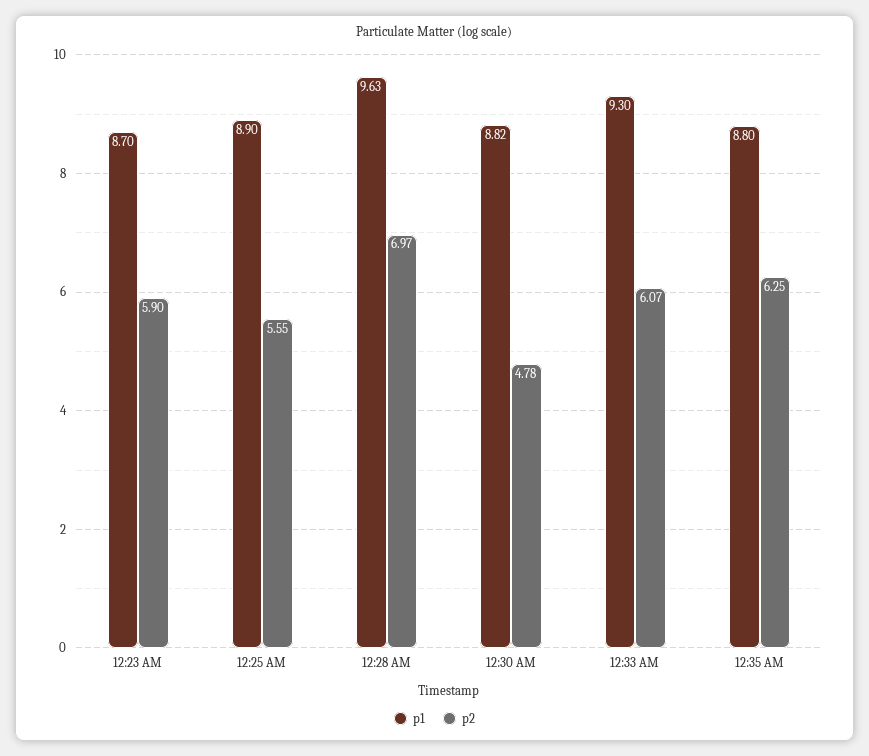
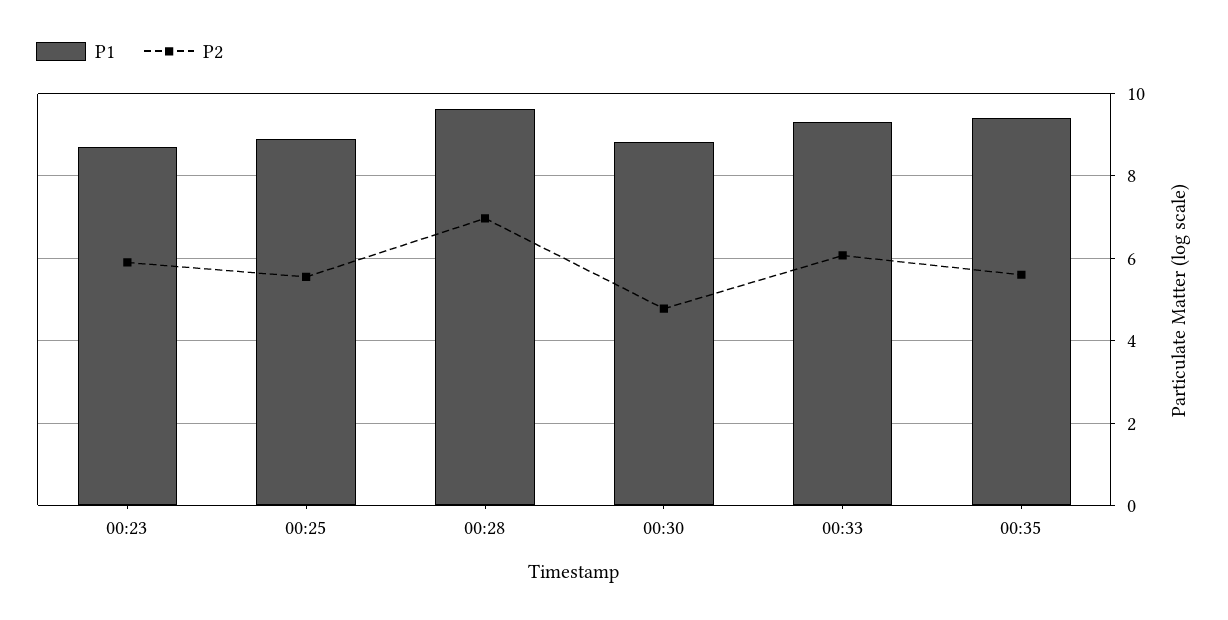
  {
    "p1": {
      "12:23 AM": 8.7,
      "12:25 AM": 8.9,
      "12:28 AM": 9.63,
      "12:30 AM": 8.82,
      "12:33 AM": 9.3,
-     "12:35 AM": 8.8
+     "12:35 AM": 9.4
    },
    "p2": {
      "12:23 AM": 5.9,
      "12:25 AM": 5.55,
      "12:28 AM": 6.97,
      "12:30 AM": 4.78,
      "12:33 AM": 6.07,
-     "12:35 AM": 6.25
+     "12:35 AM": 5.6
    }
  }

